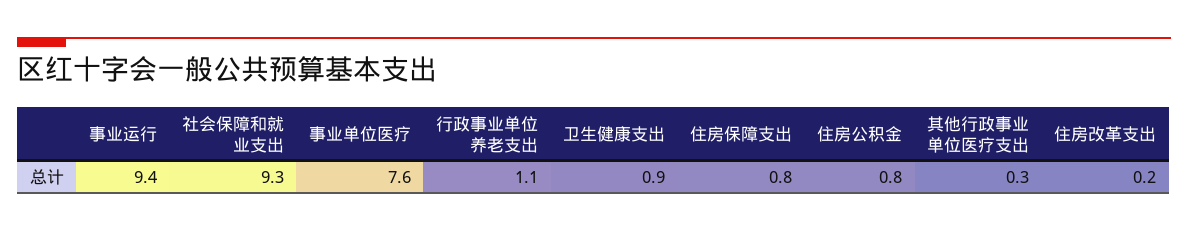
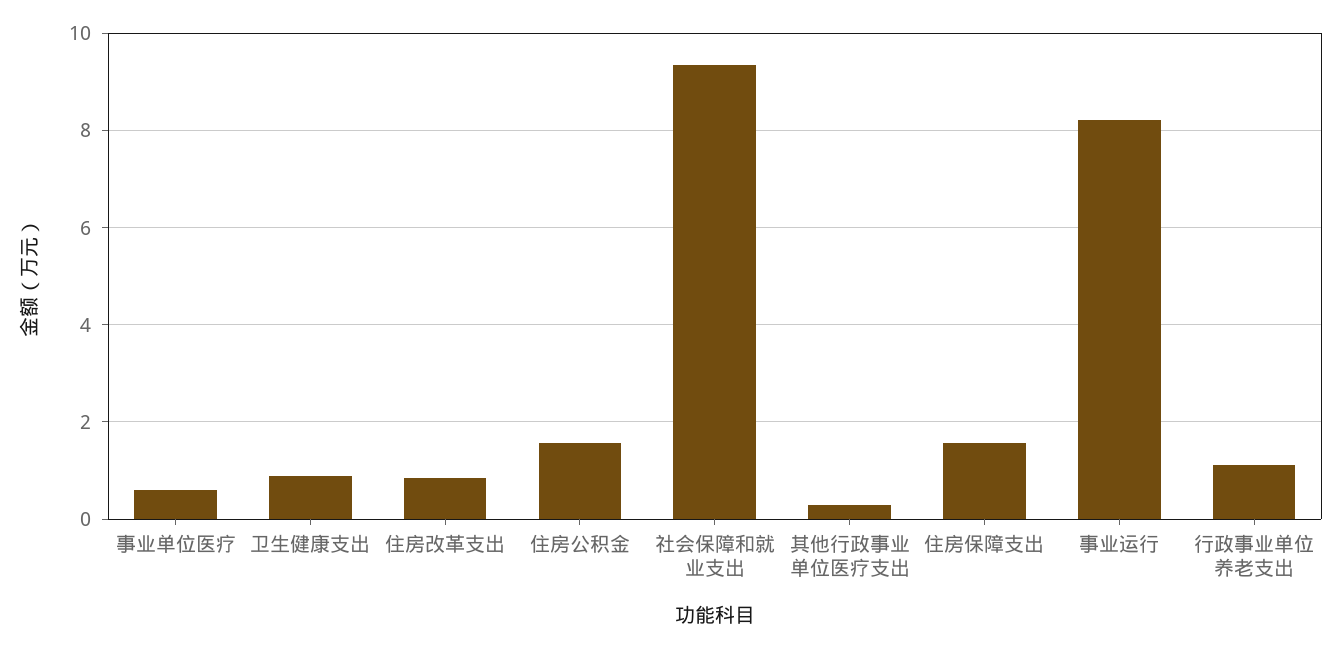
  {
-   "事业运行": 9.4,
+   "事业运行": 8.2,
    "社会保障和就业支出": 9.3,
-   "事业单位医疗": 7.6,
+   "事业单位医疗": 0.6,
    "行政事业单位养老支出": 1.1,
    "卫生健康支出": 0.9,
-   "住房保障支出": 0.8,
+   "住房保障支出": 1.6,
-   "住房公积金": 0.8,
+   "住房公积金": 1.6,
    "其他行政事业单位医疗支出": 0.3,
-   "住房改革支出": 0.2
+   "住房改革支出": 0.8
  }

